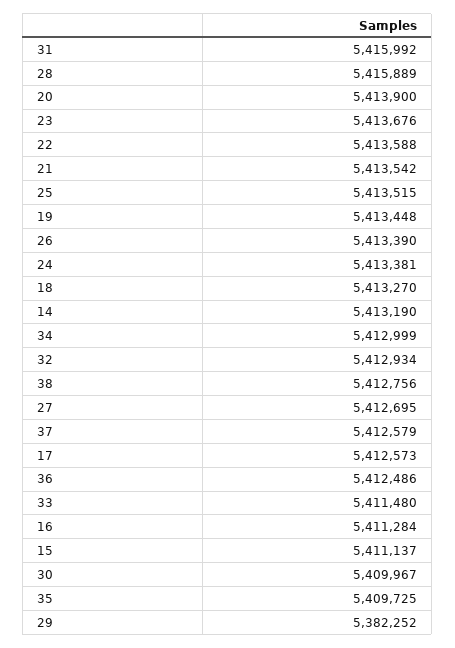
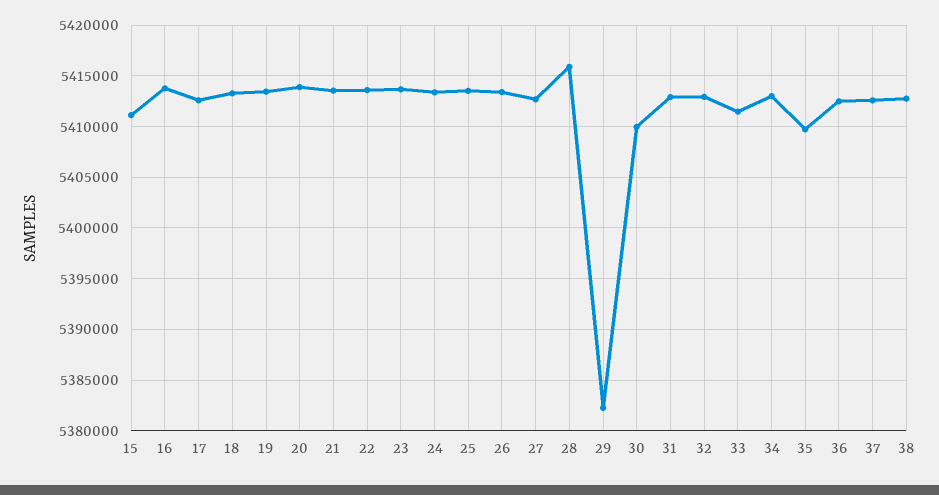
  {
-   "31": 5415992,
+   "31": 5413000,
    "28": 5415889,
    "20": 5413900,
    "23": 5413676,
    "22": 5413588,
    "21": 5413542,
    "25": 5413515,
    "19": 5413448,
    "26": 5413390,
    "24": 5413381,
    "18": 5413270,
-   "14": 5413190,
    "34": 5412999,
    "32": 5412934,
    "38": 5412756,
    "27": 5412695,
    "37": 5412579,
    "17": 5412573,
    "36": 5412486,
    "33": 5411480,
-   "16": 5411284,
+   "16": 5414000,
    "15": 5411137,
    "30": 5409967,
    "35": 5409725,
    "29": 5382252
  }

